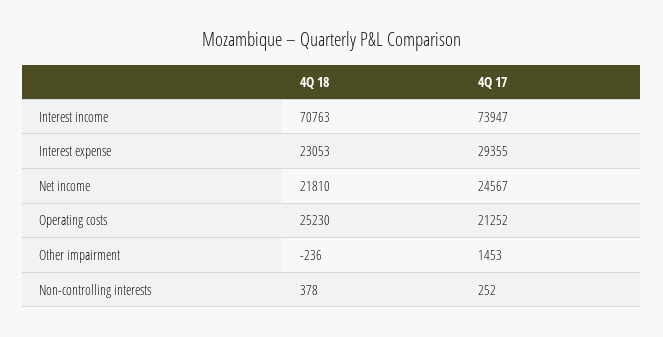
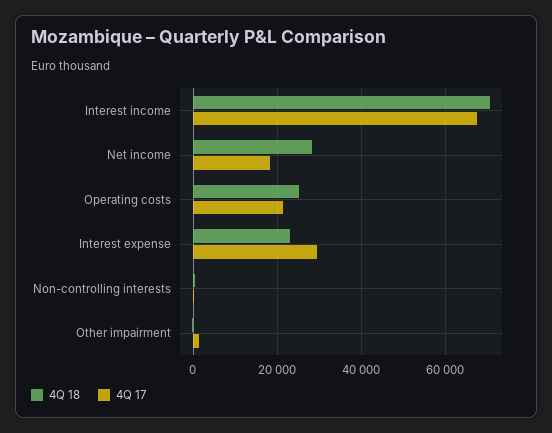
  {
    "4Q 18": {
      "Interest income": 70763,
      "Interest expense": 23053,
-     "Net income": 21810,
+     "Net income": 28000,
      "Operating costs": 25230,
      "Other impairment": -236,
      "Non-controlling interests": 378
    },
    "4Q 17": {
-     "Interest income": 73947,
+     "Interest income": 68000,
      "Interest expense": 29355,
-     "Net income": 24567,
+     "Net income": 18000,
      "Operating costs": 21252,
      "Other impairment": 1453,
      "Non-controlling interests": 252
    }
  }

